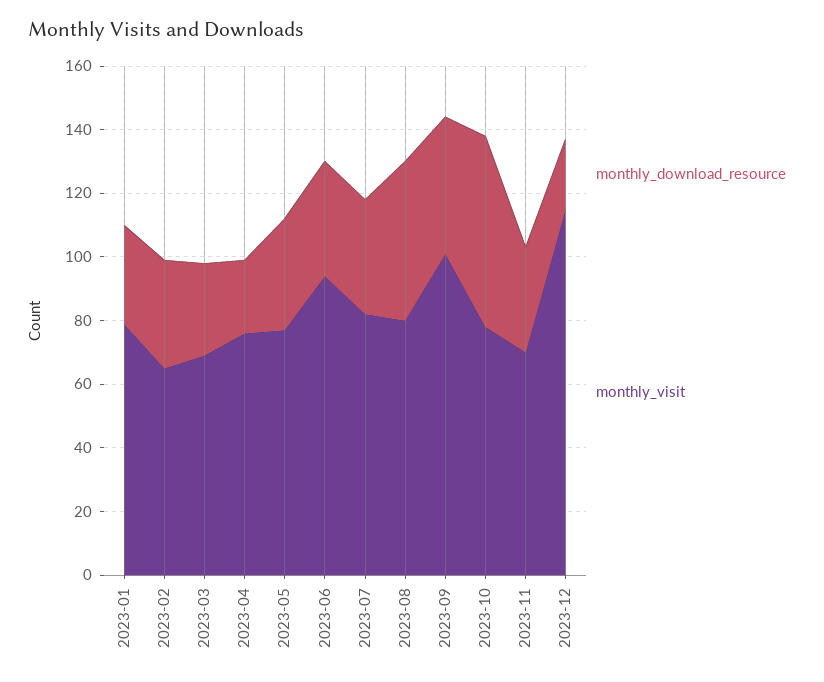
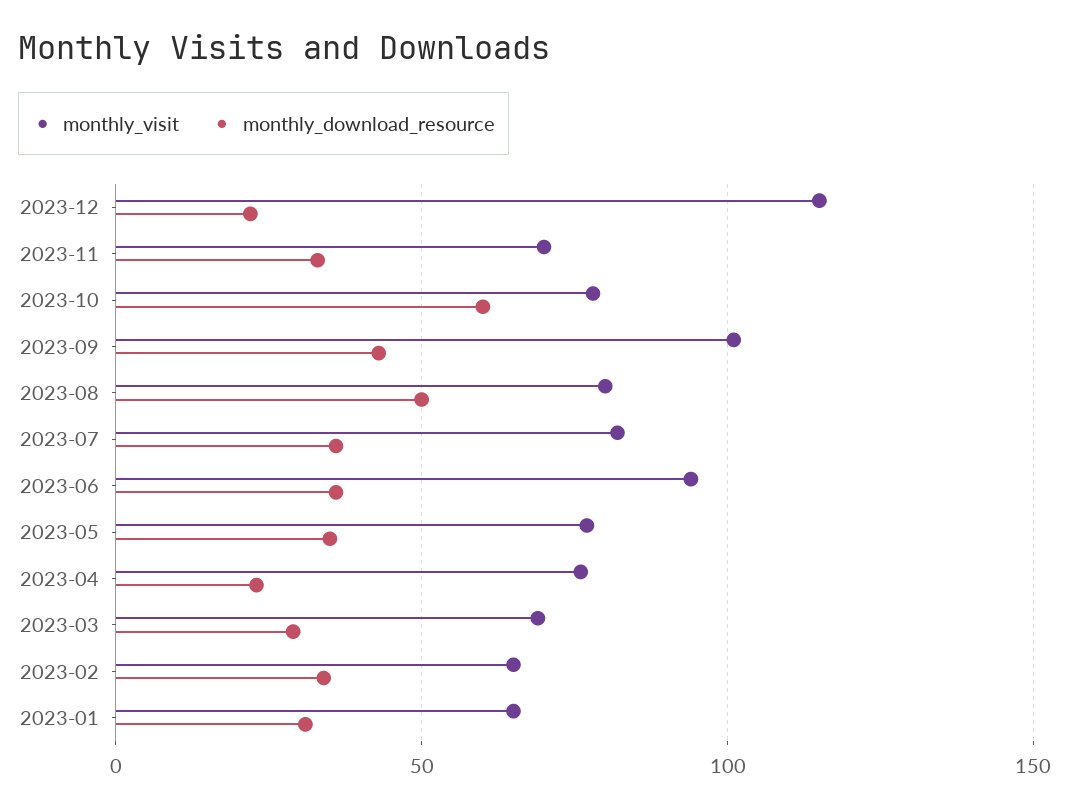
  {
    "monthly_download_resource": {
      "2023-01": 30,
      "2023-02": 35,
      "2023-03": 30,
      "2023-04": 25,
      "2023-05": 35,
      "2023-06": 35,
      "2023-07": 35,
      "2023-08": 50,
      "2023-09": 45,
      "2023-10": 60,
      "2023-11": 35,
      "2023-12": 20
    },
    "monthly_visit": {
-     "2023-01": 80,
+     "2023-01": 65,
      "2023-02": 65,
      "2023-03": 70,
      "2023-04": 75,
      "2023-05": 75,
      "2023-06": 95,
      "2023-07": 80,
      "2023-08": 80,
      "2023-09": 100,
      "2023-10": 80,
      "2023-11": 70,
      "2023-12": 115
    }
  }

